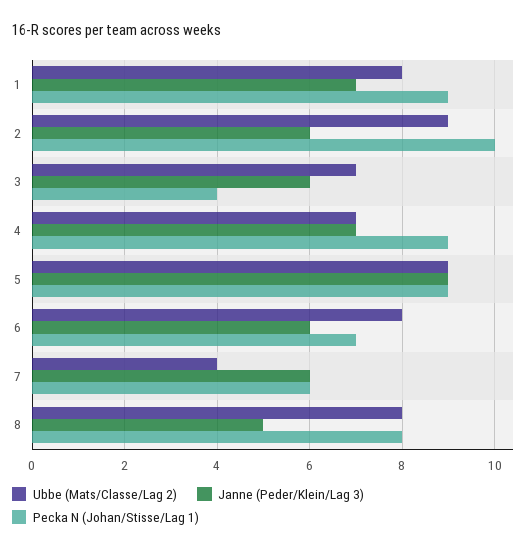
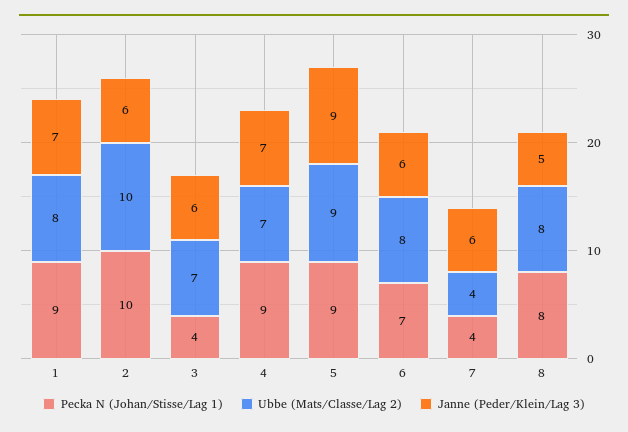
  {
    "Ubbe (Mats/Classe/Lag 2)": {
      "1": 8,
-     "2": 9,
+     "2": 10,
      "3": 7,
      "4": 7,
      "5": 9,
      "6": 8,
      "7": 4,
      "8": 8
    },
    "Janne (Peder/Klein/Lag 3)": {
      "1": 7,
      "2": 6,
      "3": 6,
      "4": 7,
      "5": 9,
      "6": 6,
      "7": 6,
      "8": 5
    },
    "Pecka N (Johan/Stisse/Lag 1)": {
      "1": 9,
      "2": 10,
      "3": 4,
      "4": 9,
      "5": 9,
      "6": 7,
-     "7": 6,
+     "7": 4,
      "8": 8
    }
  }

